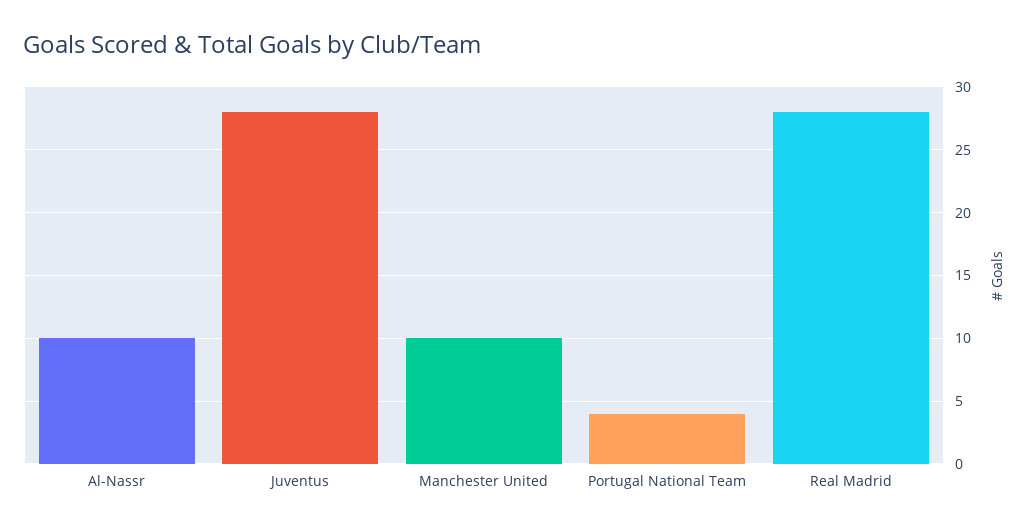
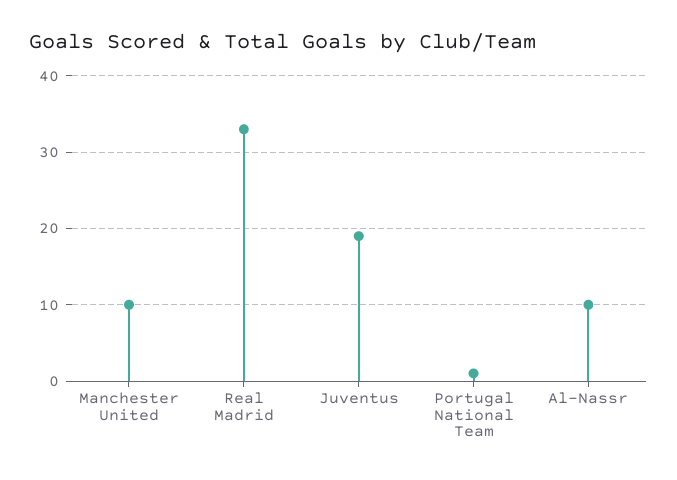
  {
    "Al-Nassr": 10,
-   "Juventus": 28,
+   "Juventus": 19,
    "Manchester United": 10,
-   "Portugal National Team": 4,
+   "Portugal National Team": 1,
-   "Real Madrid": 28
+   "Real Madrid": 33
  }

